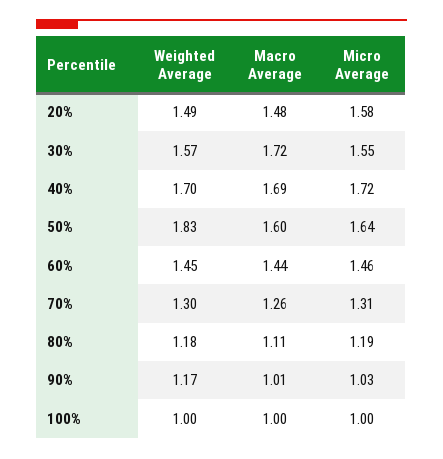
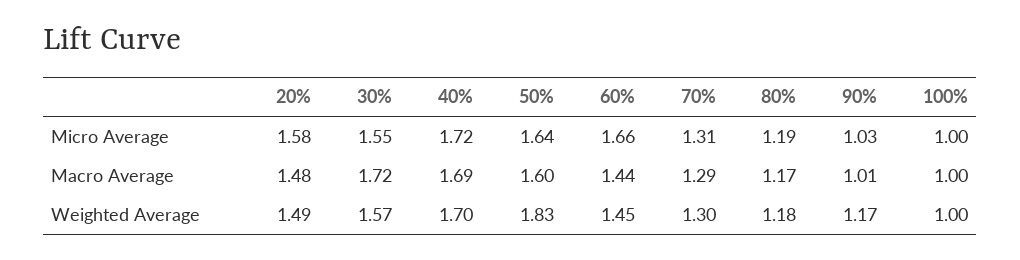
  {
    "Weighted Average": {
      "20%": 1.49,
      "30%": 1.57,
      "40%": 1.7,
      "50%": 1.83,
      "60%": 1.45,
      "70%": 1.3,
      "80%": 1.18,
      "90%": 1.17,
      "100%": 1
    },
    "Macro Average": {
      "20%": 1.48,
      "30%": 1.72,
      "40%": 1.69,
      "50%": 1.6,
      "60%": 1.44,
-     "70%": 1.26,
+     "70%": 1.29,
-     "80%": 1.11,
+     "80%": 1.17,
      "90%": 1.01,
      "100%": 1
    },
    "Micro Average": {
      "20%": 1.58,
      "30%": 1.55,
      "40%": 1.72,
      "50%": 1.64,
-     "60%": 1.46,
+     "60%": 1.66,
      "70%": 1.31,
      "80%": 1.19,
      "90%": 1.03,
      "100%": 1
    }
  }

